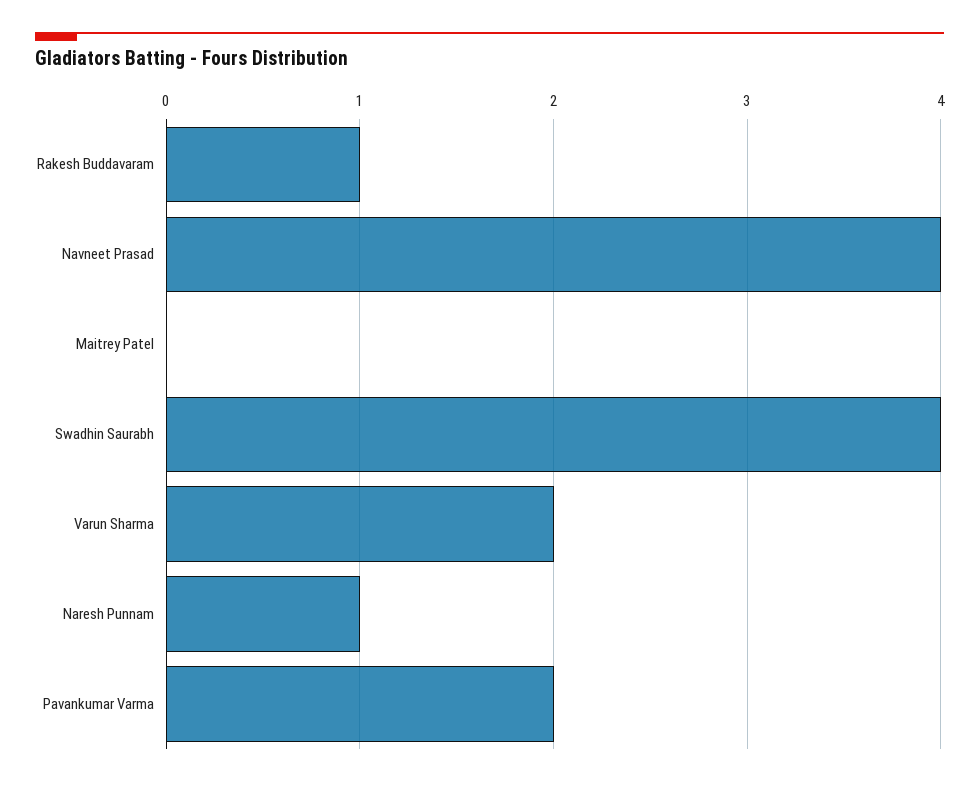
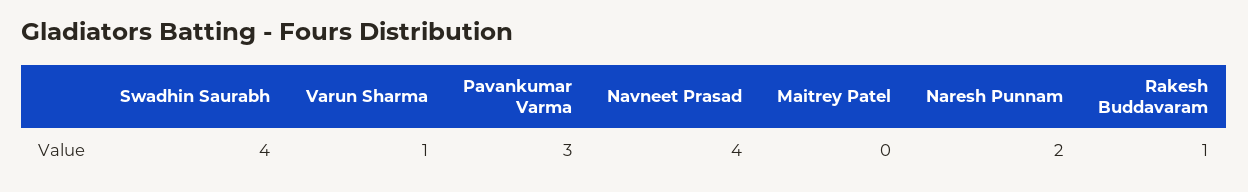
  {
    "Rakesh Buddavaram": 1,
    "Navneet Prasad": 4,
    "Maitrey Patel": 0,
    "Swadhin Saurabh": 4,
-   "Varun Sharma": 2,
+   "Varun Sharma": 1,
-   "Naresh Punnam": 1,
+   "Naresh Punnam": 2,
-   "Pavankumar Varma": 2
+   "Pavankumar Varma": 3
  }

